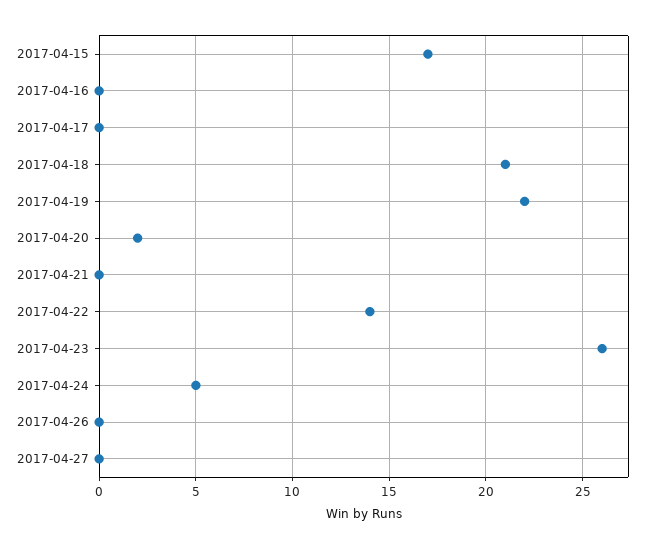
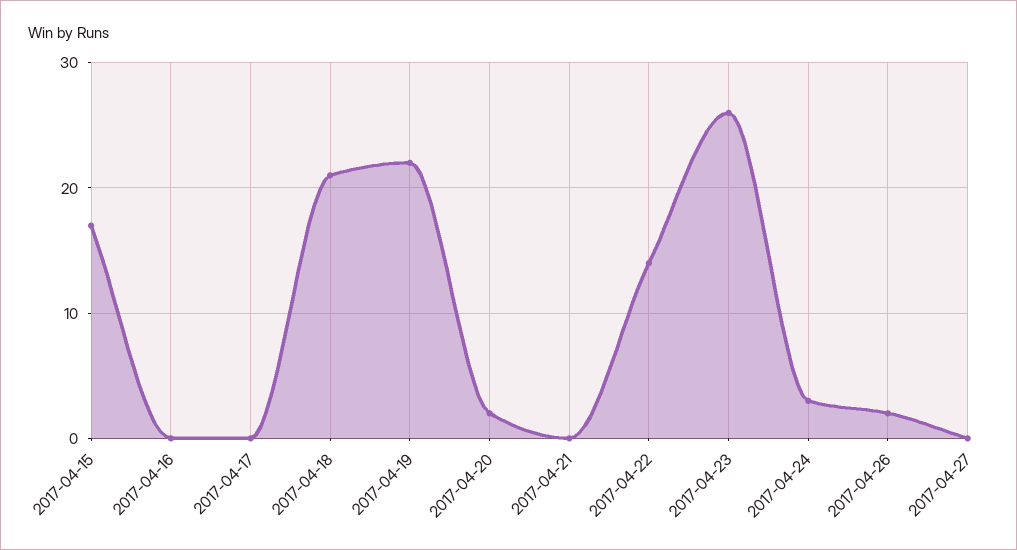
  {
    "2017-04-15": 17,
    "2017-04-16": 0,
    "2017-04-17": 0,
    "2017-04-18": 21,
    "2017-04-19": 22,
    "2017-04-20": 2,
    "2017-04-21": 0,
    "2017-04-22": 14,
    "2017-04-23": 26,
-   "2017-04-24": 5,
+   "2017-04-24": 3,
-   "2017-04-26": 0,
+   "2017-04-26": 2,
    "2017-04-27": 0
  }

